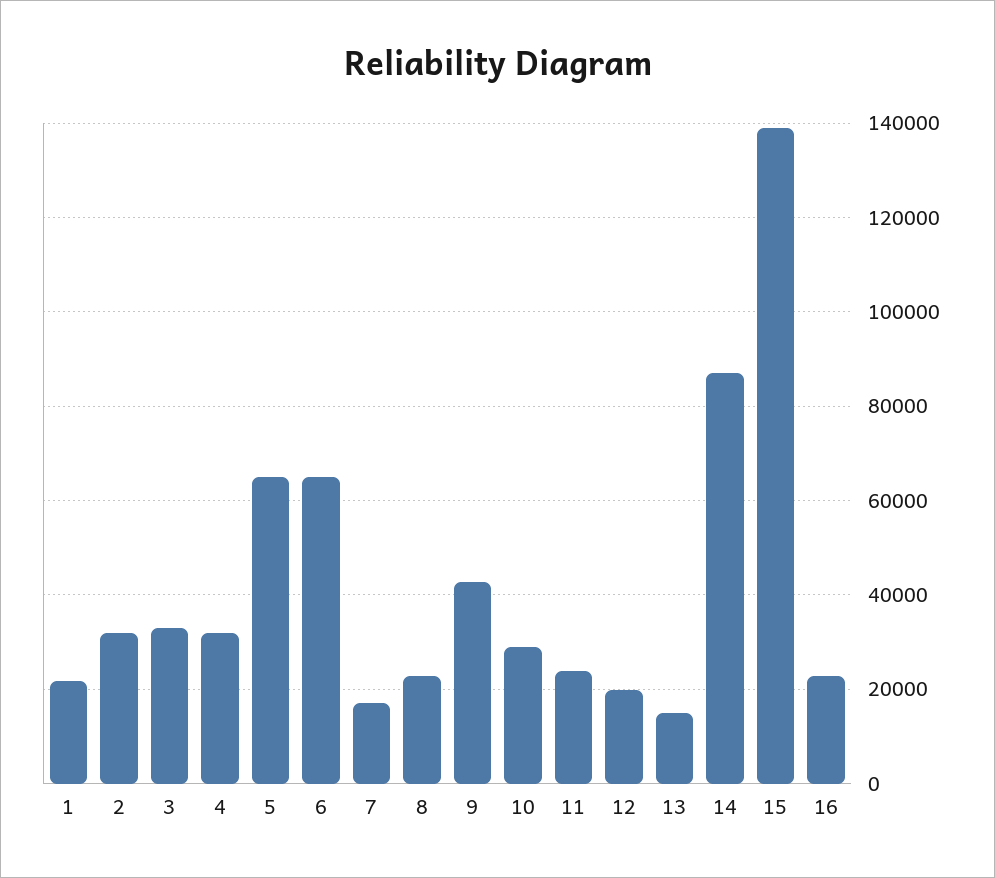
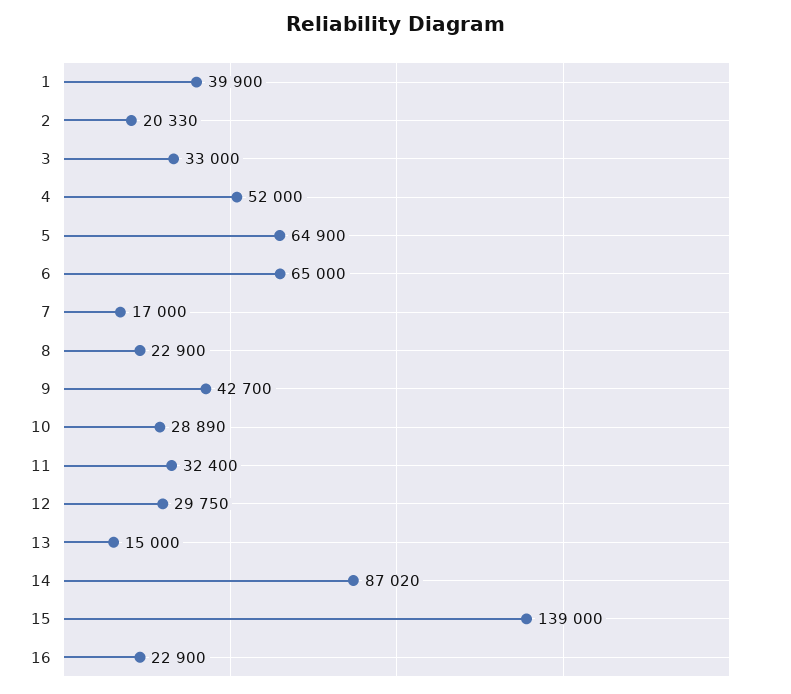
  {
-   "1": 22000,
+   "1": 39900,
-   "2": 32000,
+   "2": 20330,
    "3": 33000,
-   "4": 32000,
+   "4": 52000,
    "5": 64900,
    "6": 65000,
    "7": 17000,
    "8": 22900,
    "9": 42700,
    "10": 28890,
-   "11": 24000,
+   "11": 32400,
-   "12": 20000,
+   "12": 29750,
    "13": 15000,
    "14": 87020,
    "15": 139000,
    "16": 22900
  }

